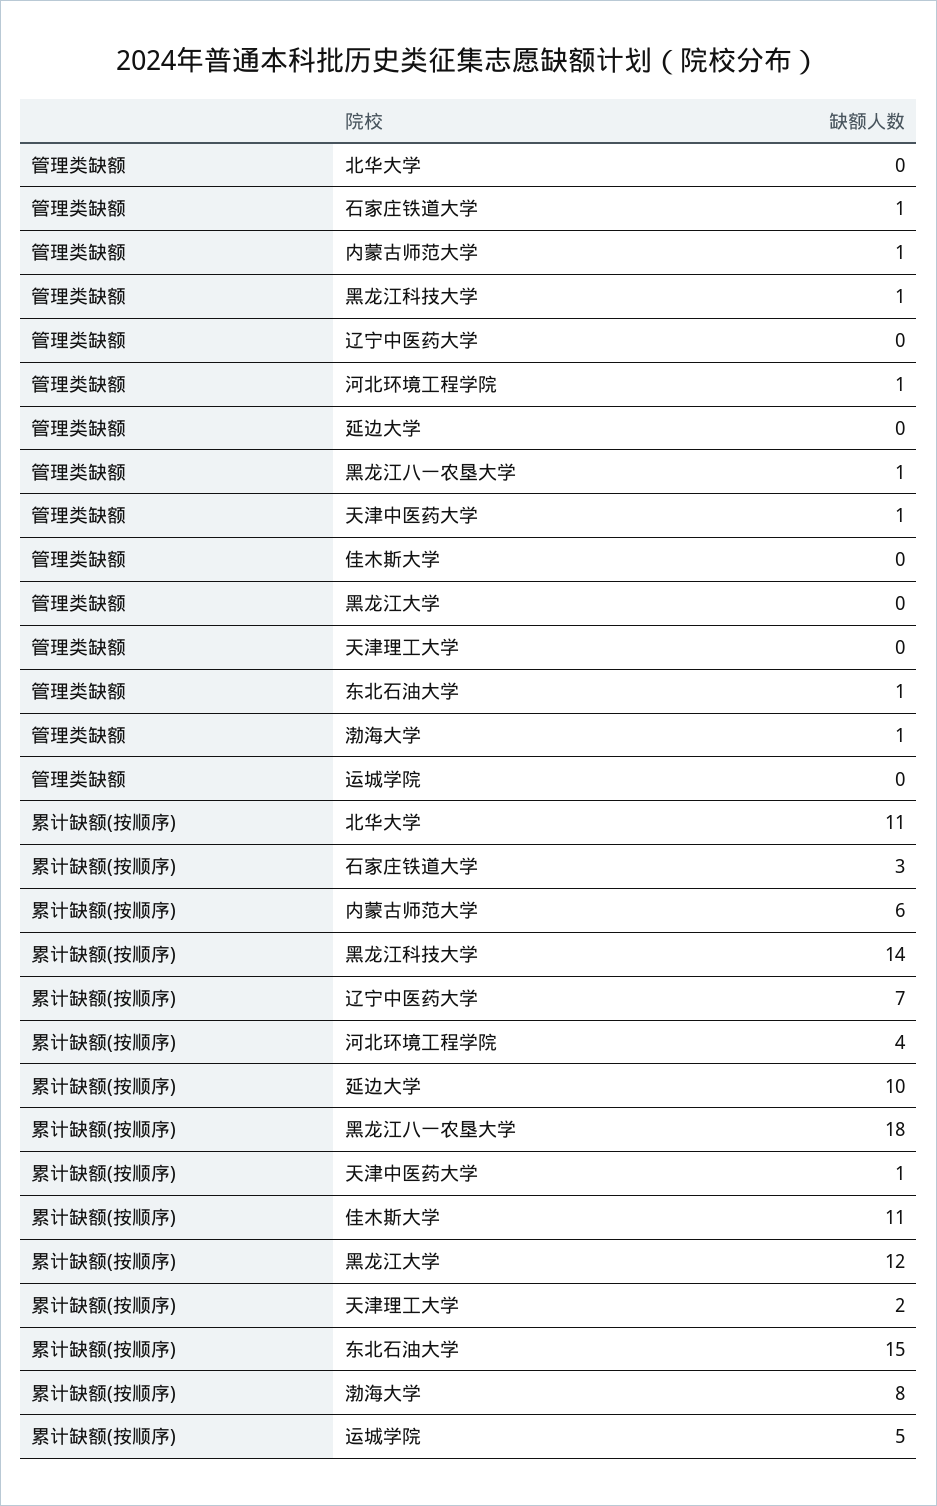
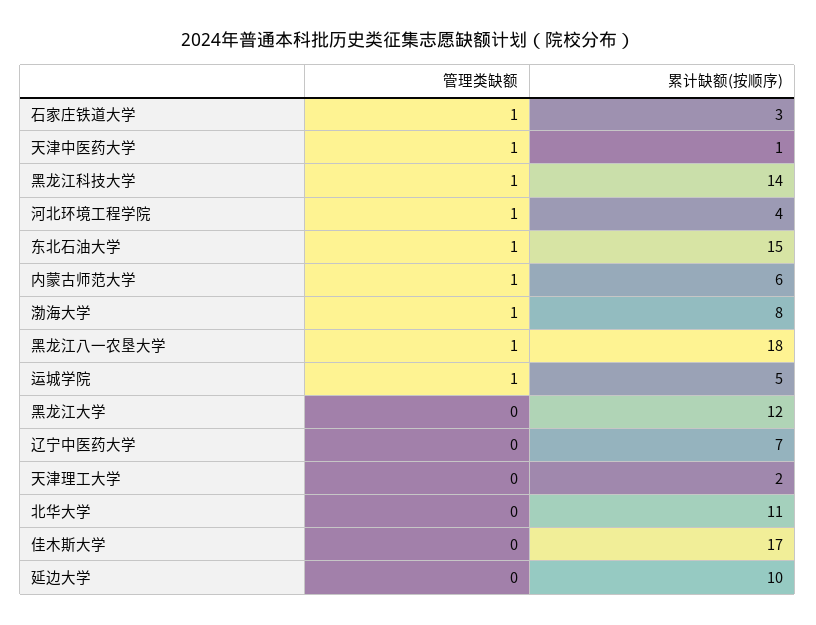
  {
    "管理类缺额": {
      "北华大学": 0,
      "石家庄铁道大学": 1,
      "内蒙古师范大学": 1,
      "黑龙江科技大学": 1,
      "辽宁中医药大学": 0,
      "河北环境工程学院": 1,
      "延边大学": 0,
      "黑龙江八一农垦大学": 1,
      "天津中医药大学": 1,
      "佳木斯大学": 0,
      "黑龙江大学": 0,
      "天津理工大学": 0,
      "东北石油大学": 1,
      "渤海大学": 1,
-     "运城学院": 0
+     "运城学院": 1
    },
    "累计缺额(按顺序)": {
      "北华大学": 11,
      "石家庄铁道大学": 3,
      "内蒙古师范大学": 6,
      "黑龙江科技大学": 14,
      "辽宁中医药大学": 7,
      "河北环境工程学院": 4,
      "延边大学": 10,
      "黑龙江八一农垦大学": 18,
      "天津中医药大学": 1,
-     "佳木斯大学": 11,
+     "佳木斯大学": 17,
      "黑龙江大学": 12,
      "天津理工大学": 2,
      "东北石油大学": 15,
      "渤海大学": 8,
      "运城学院": 5
    }
  }

